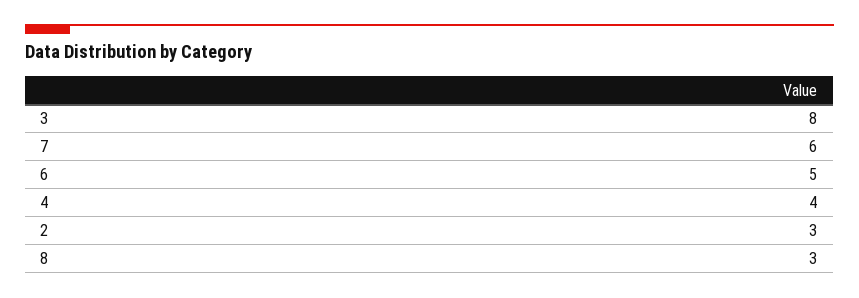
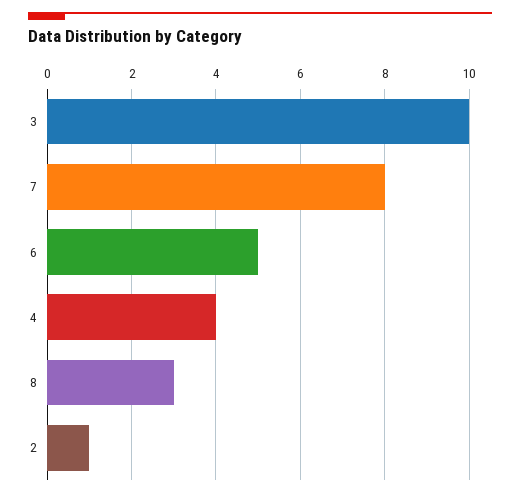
  {
-   "3": 8,
+   "3": 10,
-   "7": 6,
+   "7": 8,
    "6": 5,
    "4": 4,
-   "2": 3,
+   "2": 1,
    "8": 3
  }

